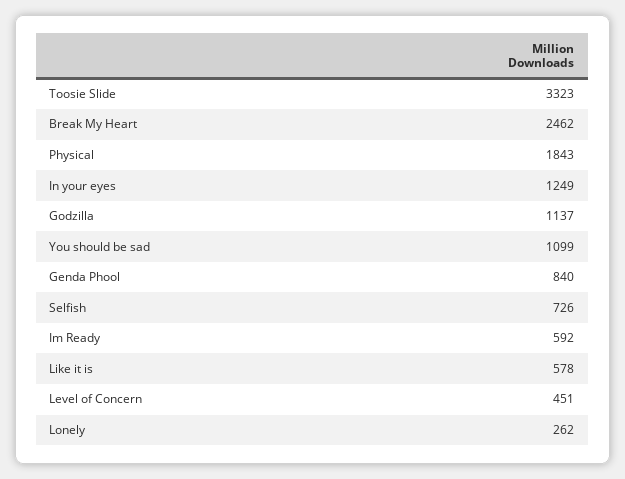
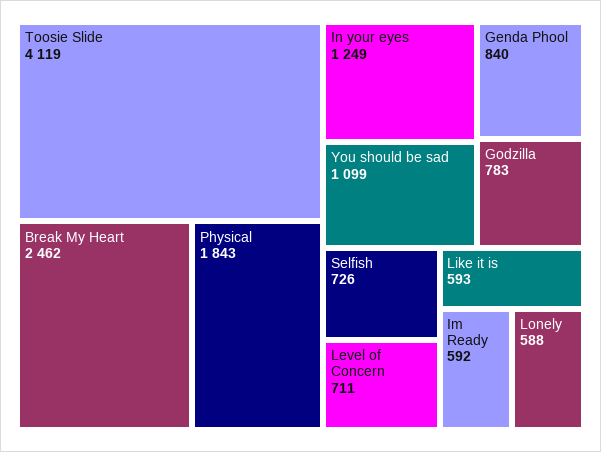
  {
-   "Toosie Slide": 3323,
+   "Toosie Slide": 4119,
    "Break My Heart": 2462,
    "Physical": 1843,
    "In your eyes": 1249,
-   "Godzilla": 1137,
+   "Godzilla": 783,
    "You should be sad": 1099,
    "Genda Phool": 840,
    "Selfish": 726,
    "Im Ready": 592,
-   "Like it is": 578,
+   "Like it is": 593,
-   "Level of Concern": 451,
+   "Level of Concern": 711,
-   "Lonely": 262
+   "Lonely": 588
  }

